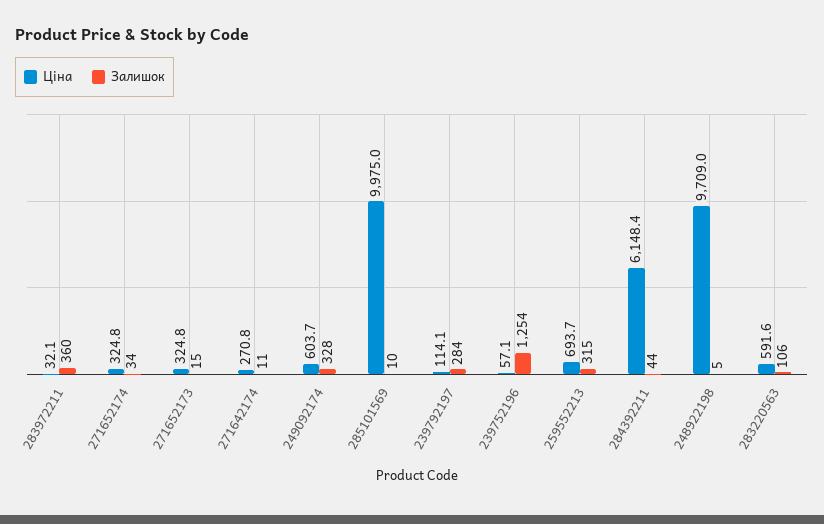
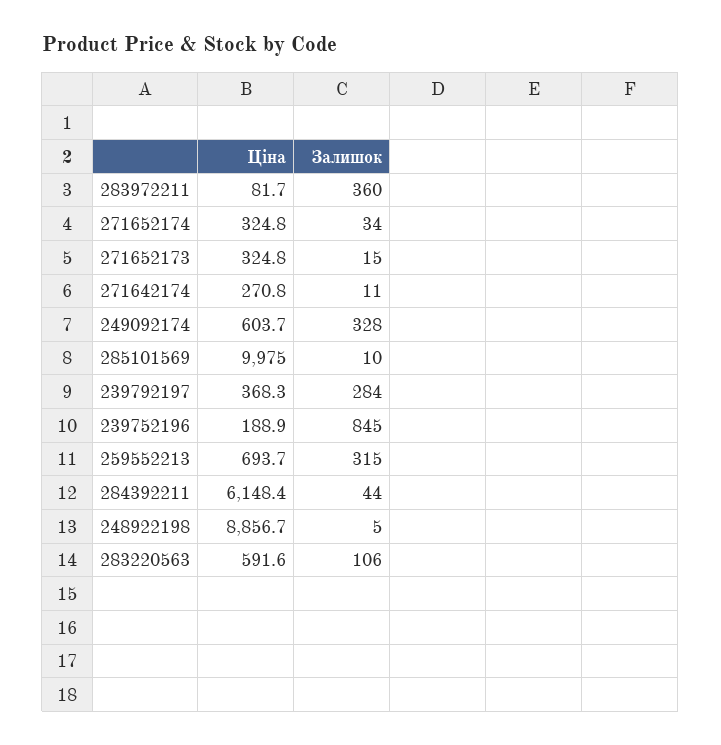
  {
    "Ціна": {
-     "283972211": 32.1,
+     "283972211": 81.7,
      "271652174": 324.8,
      "271652173": 324.8,
      "271642174": 270.8,
      "249092174": 603.7,
      "285101569": 9975,
-     "239792197": 114.1,
+     "239792197": 368.3,
-     "239752196": 57.1,
+     "239752196": 188.9,
      "259552213": 693.7,
      "284392211": 6148.4,
-     "248922198": 9709,
+     "248922198": 8856.7,
      "283220563": 591.6
    },
    "Залишок": {
      "283972211": 360,
      "271652174": 34,
      "271652173": 15,
      "271642174": 11,
      "249092174": 328,
      "285101569": 10,
      "239792197": 284,
-     "239752196": 1254,
+     "239752196": 845,
      "259552213": 315,
      "284392211": 44,
      "248922198": 5,
      "283220563": 106
    }
  }

